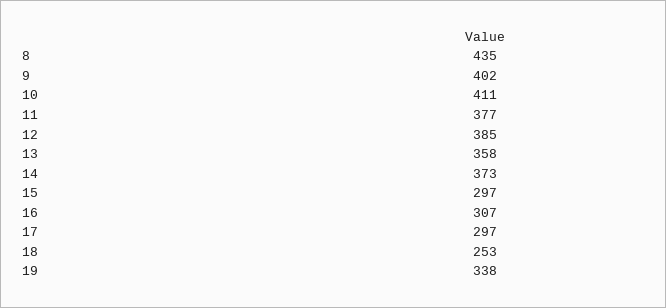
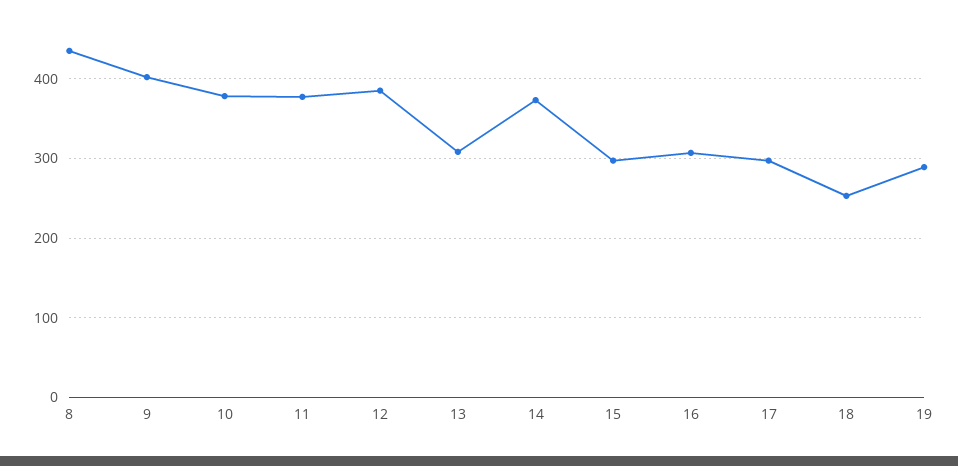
  {
    "8": 435,
    "9": 402,
-   "10": 411,
+   "10": 380,
    "11": 377,
    "12": 385,
-   "13": 358,
+   "13": 310,
    "14": 373,
    "15": 297,
    "16": 307,
    "17": 297,
    "18": 253,
-   "19": 338
+   "19": 290
  }

